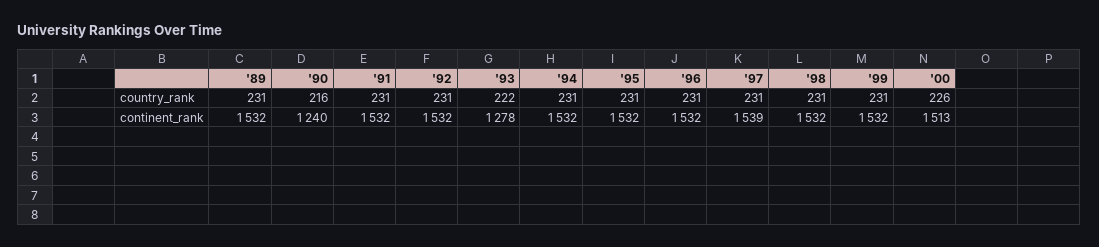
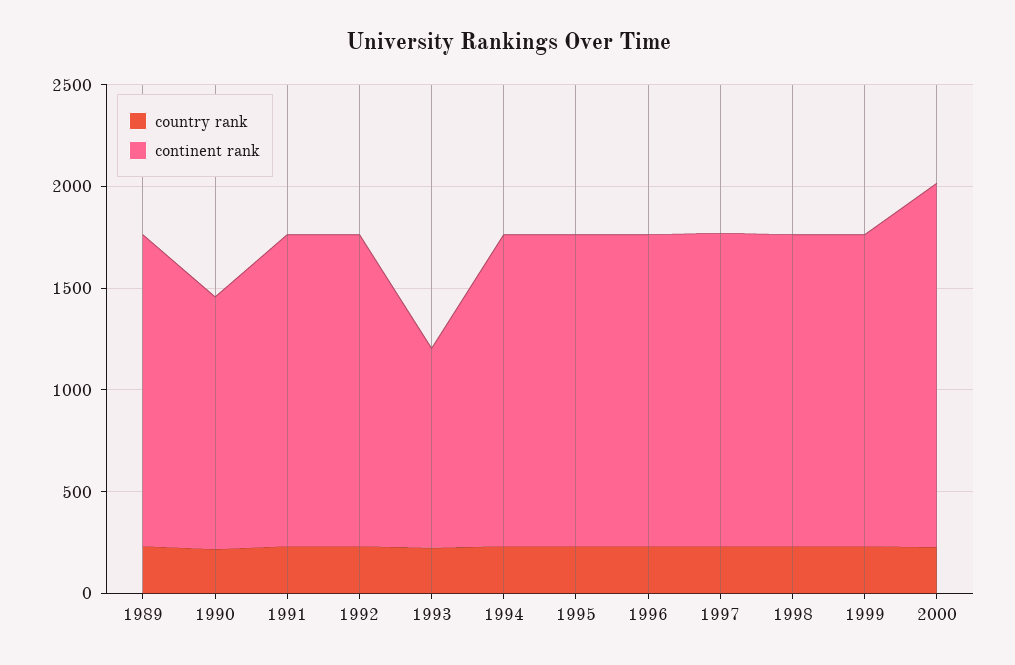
  {
    "country_rank": {
      "'89": 231,
      "'90": 216,
      "'91": 231,
      "'92": 231,
      "'93": 222,
      "'94": 231,
      "'95": 231,
      "'96": 231,
      "'97": 231,
      "'98": 231,
      "'99": 231,
      "'00": 226
    },
    "continent_rank": {
      "'89": 1532,
      "'90": 1240,
      "'91": 1532,
      "'92": 1532,
-     "'93": 1278,
+     "'93": 1000,
      "'94": 1532,
      "'95": 1532,
      "'96": 1532,
      "'97": 1539,
      "'98": 1532,
      "'99": 1532,
-     "'00": 1513
+     "'00": 1800
    }
  }

